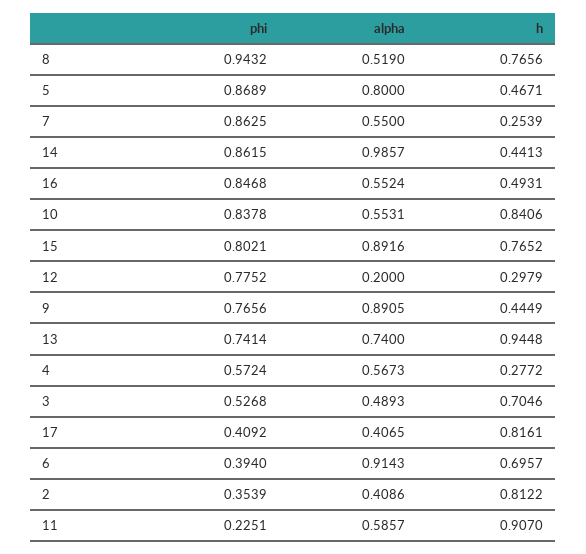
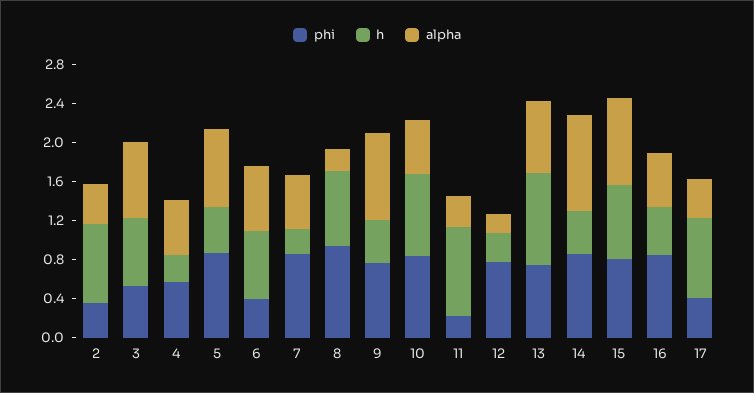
  {
    "phi": {
      "8": 0.9432,
      "5": 0.8689,
      "7": 0.8625,
      "14": 0.8615,
      "16": 0.8468,
      "10": 0.8378,
      "15": 0.8021,
      "12": 0.7752,
      "9": 0.7656,
      "13": 0.7414,
      "4": 0.5724,
      "3": 0.5268,
      "17": 0.4092,
      "6": 0.394,
      "2": 0.3539,
      "11": 0.2251
    },
    "alpha": {
-     "8": 0.519,
+     "8": 0.2,
      "5": 0.8,
      "7": 0.55,
      "14": 0.9857,
      "16": 0.5524,
      "10": 0.5531,
      "15": 0.8916,
      "12": 0.2,
      "9": 0.8905,
      "13": 0.74,
      "4": 0.5673,
-     "3": 0.4893,
+     "3": 0.8,
      "17": 0.4065,
-     "6": 0.9143,
+     "6": 0.7,
      "2": 0.4086,
-     "11": 0.5857
+     "11": 0.3
    },
    "h": {
      "8": 0.7656,
      "5": 0.4671,
      "7": 0.2539,
      "14": 0.4413,
      "16": 0.4931,
      "10": 0.8406,
      "15": 0.7652,
      "12": 0.2979,
      "9": 0.4449,
      "13": 0.9448,
      "4": 0.2772,
      "3": 0.7046,
      "17": 0.8161,
      "6": 0.6957,
      "2": 0.8122,
      "11": 0.907
    }
  }

